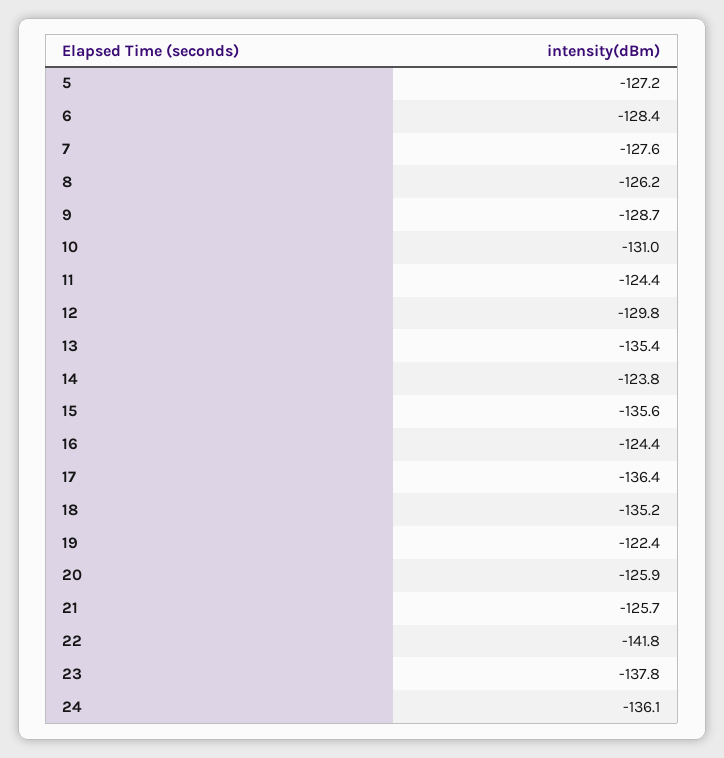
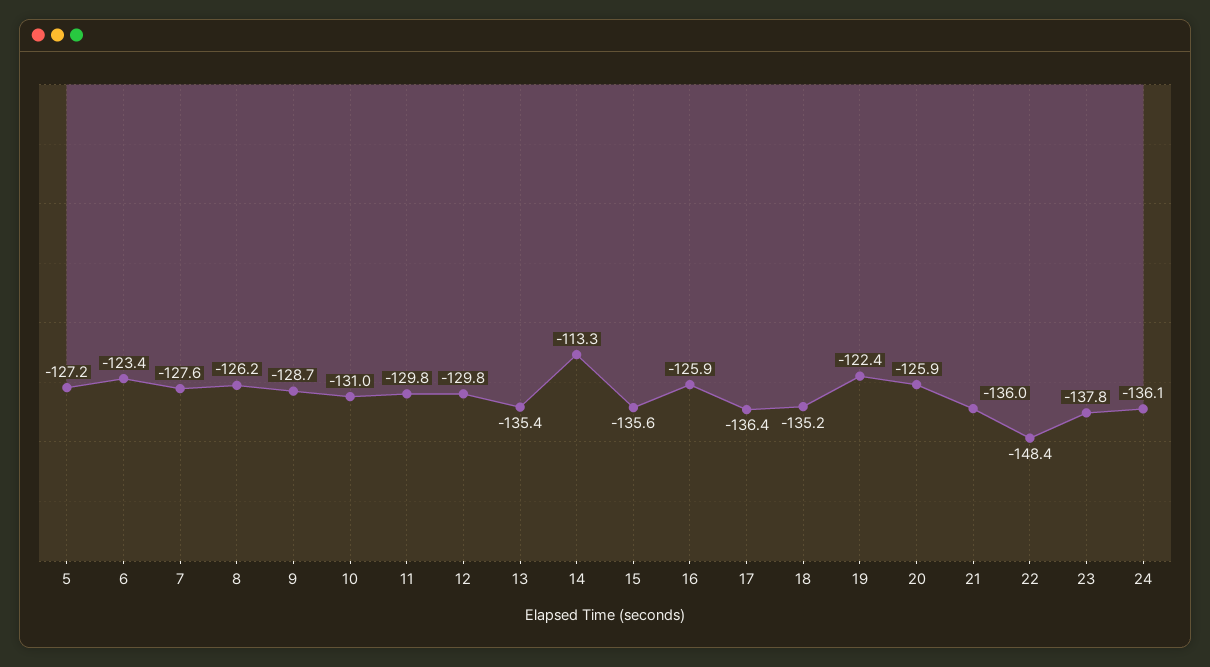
  {
    "5": -127.2,
-   "6": -128.4,
+   "6": -123.4,
    "7": -127.6,
    "8": -126.2,
    "9": -128.7,
    "10": -131,
-   "11": -124.4,
+   "11": -129.8,
    "12": -129.8,
    "13": -135.4,
-   "14": -123.8,
+   "14": -113.3,
    "15": -135.6,
-   "16": -124.4,
+   "16": -125.9,
    "17": -136.4,
    "18": -135.2,
    "19": -122.4,
    "20": -125.9,
-   "21": -125.7,
+   "21": -136,
-   "22": -141.8,
+   "22": -148.4,
    "23": -137.8,
    "24": -136.1
  }

